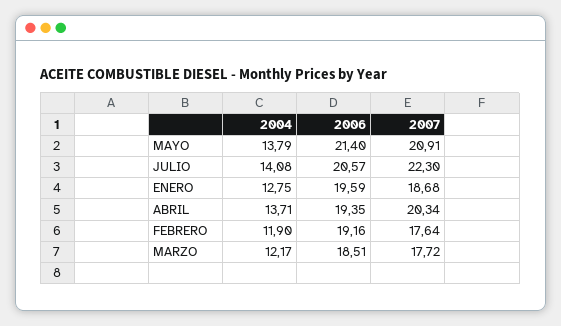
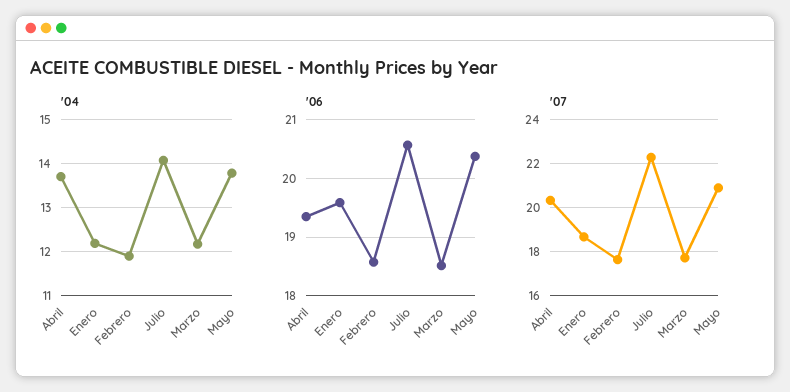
  {
    "2004": {
      "MAYO": 13.79,
      "JULIO": 14.08,
-     "ENERO": 12.75,
+     "ENERO": 12.2,
      "ABRIL": 13.71,
      "FEBRERO": 11.9,
      "MARZO": 12.17
    },
    "2006": {
-     "MAYO": 21.4,
+     "MAYO": 20.4,
      "JULIO": 20.57,
      "ENERO": 19.59,
      "ABRIL": 19.35,
-     "FEBRERO": 19.16,
+     "FEBRERO": 18.6,
      "MARZO": 18.51
    },
    "2007": {
      "MAYO": 20.91,
      "JULIO": 22.3,
      "ENERO": 18.68,
      "ABRIL": 20.34,
      "FEBRERO": 17.64,
      "MARZO": 17.72
    }
  }

